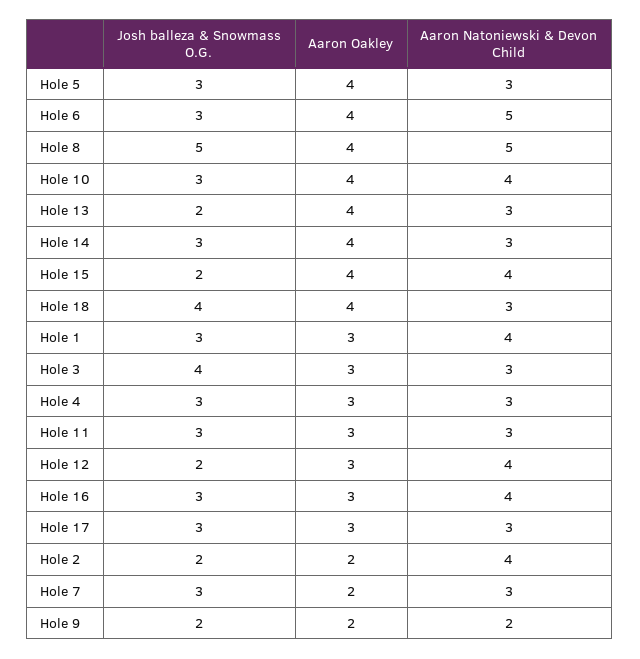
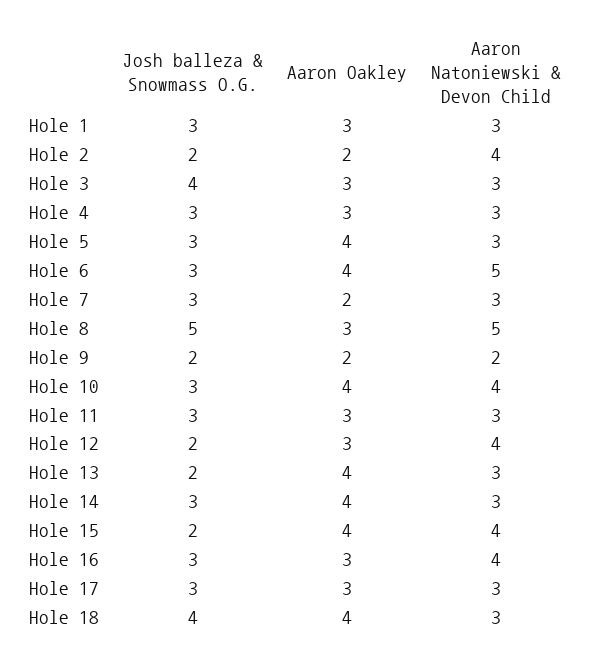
  {
    "Josh balleza & Snowmass O.G.": {
      "Hole 5": 3,
      "Hole 6": 3,
      "Hole 8": 5,
      "Hole 10": 3,
      "Hole 13": 2,
      "Hole 14": 3,
      "Hole 15": 2,
      "Hole 18": 4,
      "Hole 1": 3,
      "Hole 3": 4,
      "Hole 4": 3,
      "Hole 11": 3,
      "Hole 12": 2,
      "Hole 16": 3,
      "Hole 17": 3,
      "Hole 2": 2,
      "Hole 7": 3,
      "Hole 9": 2
    },
    "Aaron Oakley": {
      "Hole 5": 4,
      "Hole 6": 4,
-     "Hole 8": 4,
+     "Hole 8": 3,
      "Hole 10": 4,
      "Hole 13": 4,
      "Hole 14": 4,
      "Hole 15": 4,
      "Hole 18": 4,
      "Hole 1": 3,
      "Hole 3": 3,
      "Hole 4": 3,
      "Hole 11": 3,
      "Hole 12": 3,
      "Hole 16": 3,
      "Hole 17": 3,
      "Hole 2": 2,
      "Hole 7": 2,
      "Hole 9": 2
    },
    "Aaron Natoniewski & Devon Child": {
      "Hole 5": 3,
      "Hole 6": 5,
      "Hole 8": 5,
      "Hole 10": 4,
      "Hole 13": 3,
      "Hole 14": 3,
      "Hole 15": 4,
      "Hole 18": 3,
-     "Hole 1": 4,
+     "Hole 1": 3,
      "Hole 3": 3,
      "Hole 4": 3,
      "Hole 11": 3,
      "Hole 12": 4,
      "Hole 16": 4,
      "Hole 17": 3,
      "Hole 2": 4,
      "Hole 7": 3,
      "Hole 9": 2
    }
  }

